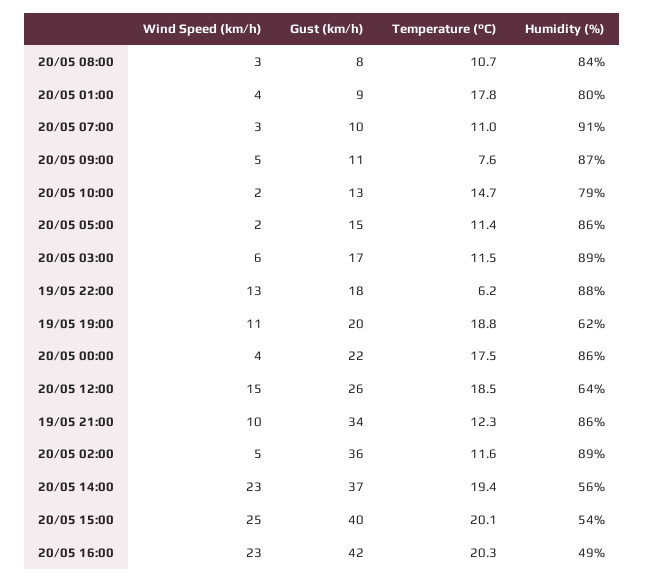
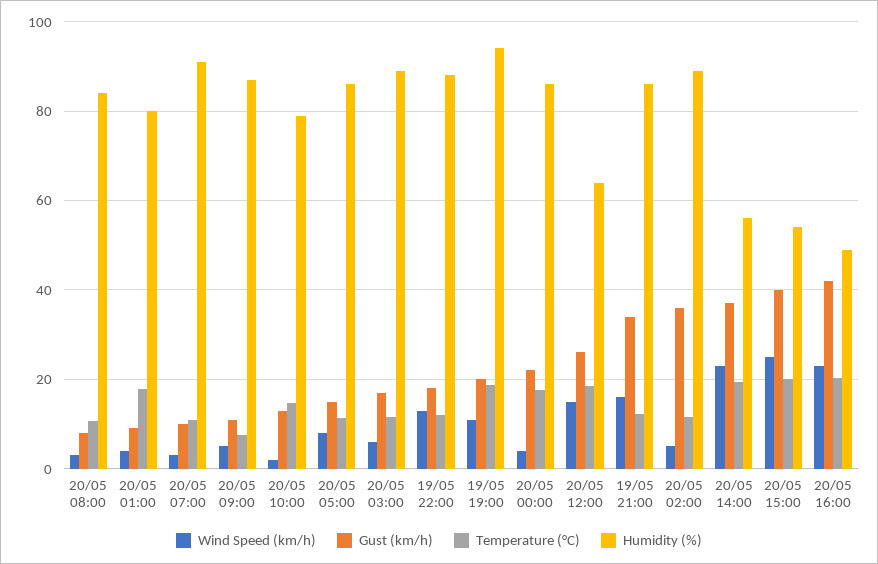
  {
    "Wind Speed (km/h)": {
      "20/05 08:00": 3,
      "20/05 01:00": 4,
      "20/05 07:00": 3,
      "20/05 09:00": 5,
      "20/05 10:00": 2,
-     "20/05 05:00": 2,
+     "20/05 05:00": 8,
      "20/05 03:00": 6,
      "19/05 22:00": 13,
      "19/05 19:00": 11,
      "20/05 00:00": 4,
      "20/05 12:00": 15,
-     "19/05 21:00": 10,
+     "19/05 21:00": 16,
      "20/05 02:00": 5,
      "20/05 14:00": 23,
      "20/05 15:00": 25,
      "20/05 16:00": 23
    },
    "Gust (km/h)": {
      "20/05 08:00": 8,
      "20/05 01:00": 9,
      "20/05 07:00": 10,
      "20/05 09:00": 11,
      "20/05 10:00": 13,
      "20/05 05:00": 15,
      "20/05 03:00": 17,
      "19/05 22:00": 18,
      "19/05 19:00": 20,
      "20/05 00:00": 22,
      "20/05 12:00": 26,
      "19/05 21:00": 34,
      "20/05 02:00": 36,
      "20/05 14:00": 37,
      "20/05 15:00": 40,
      "20/05 16:00": 42
    },
    "Temperature (°C)": {
      "20/05 08:00": 10.7,
      "20/05 01:00": 17.8,
      "20/05 07:00": 11,
      "20/05 09:00": 7.6,
      "20/05 10:00": 14.7,
      "20/05 05:00": 11.4,
      "20/05 03:00": 11.5,
-     "19/05 22:00": 6.2,
+     "19/05 22:00": 12,
      "19/05 19:00": 18.8,
      "20/05 00:00": 17.5,
      "20/05 12:00": 18.5,
      "19/05 21:00": 12.3,
      "20/05 02:00": 11.6,
      "20/05 14:00": 19.4,
      "20/05 15:00": 20.1,
      "20/05 16:00": 20.3
    },
    "Humidity (%)": {
      "20/05 08:00": 84,
      "20/05 01:00": 80,
      "20/05 07:00": 91,
      "20/05 09:00": 87,
      "20/05 10:00": 79,
      "20/05 05:00": 86,
      "20/05 03:00": 89,
      "19/05 22:00": 88,
-     "19/05 19:00": 62,
+     "19/05 19:00": 94,
      "20/05 00:00": 86,
      "20/05 12:00": 64,
      "19/05 21:00": 86,
      "20/05 02:00": 89,
      "20/05 14:00": 56,
      "20/05 15:00": 54,
      "20/05 16:00": 49
    }
  }

